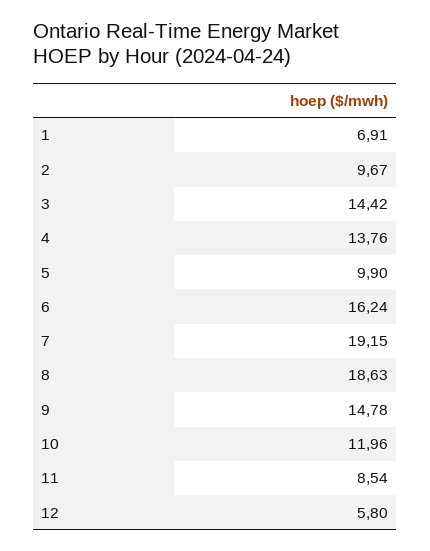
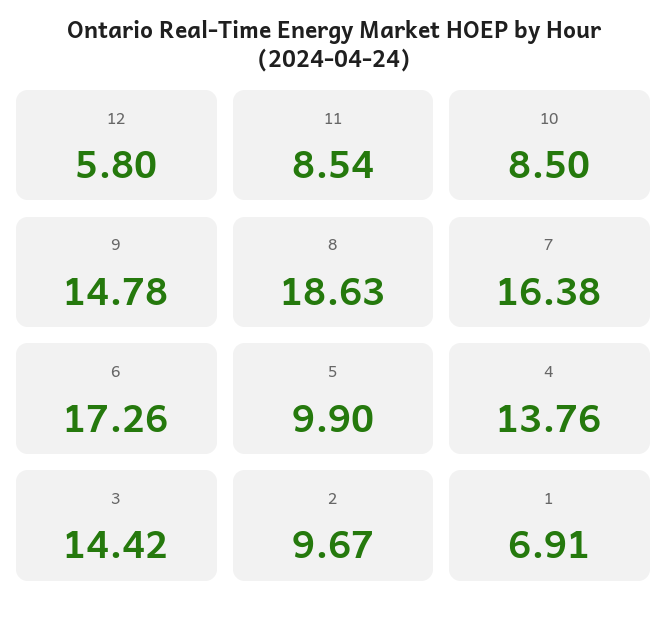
  {
    "1": 6.91,
    "2": 9.67,
    "3": 14.42,
    "4": 13.76,
    "5": 9.9,
-   "6": 16.24,
+   "6": 17.26,
-   "7": 19.15,
+   "7": 16.38,
    "8": 18.63,
    "9": 14.78,
-   "10": 11.96,
+   "10": 8.5,
    "11": 8.54,
    "12": 5.8
  }

